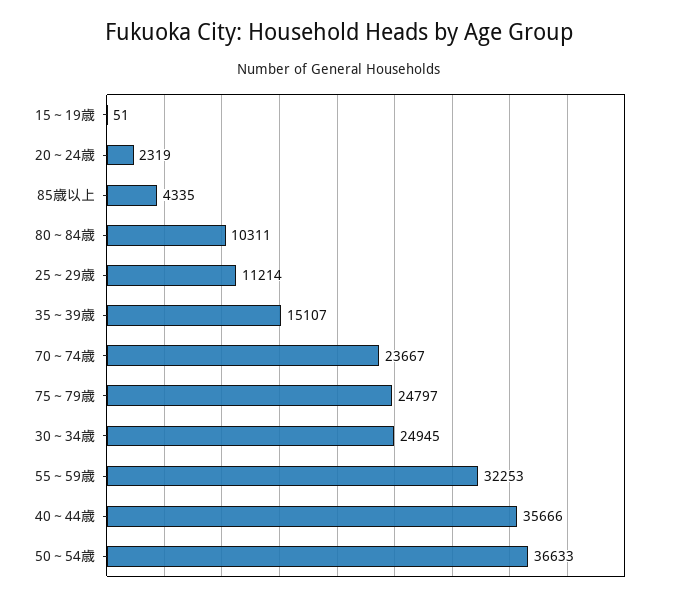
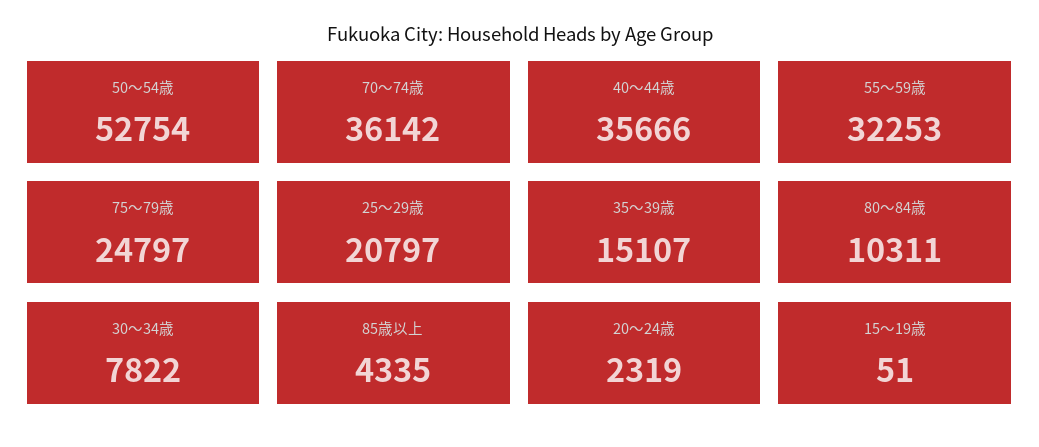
  {
    "15～19歳": 51,
    "20～24歳": 2319,
    "85歳以上": 4335,
    "80～84歳": 10311,
-   "25～29歳": 11214,
+   "25～29歳": 20797,
    "35～39歳": 15107,
-   "70～74歳": 23667,
+   "70～74歳": 36142,
    "75～79歳": 24797,
-   "30～34歳": 24945,
+   "30～34歳": 7822,
    "55～59歳": 32253,
    "40～44歳": 35666,
-   "50～54歳": 36633
+   "50～54歳": 52754
  }

